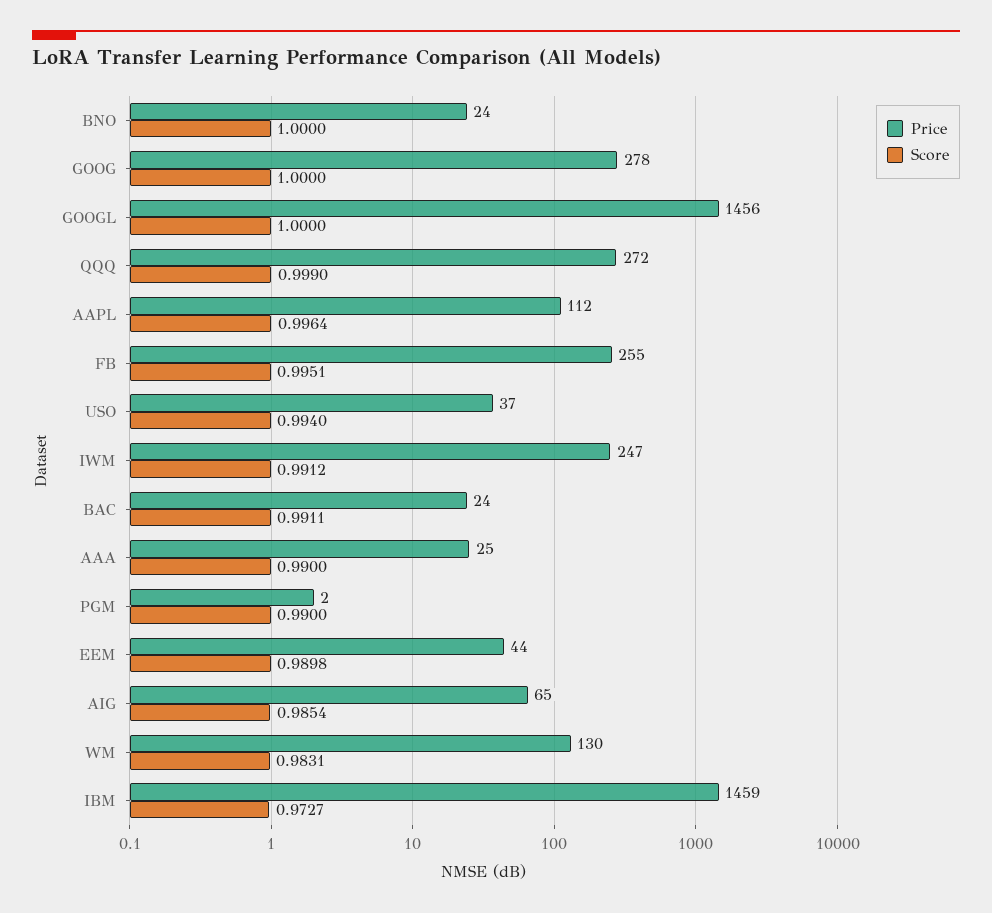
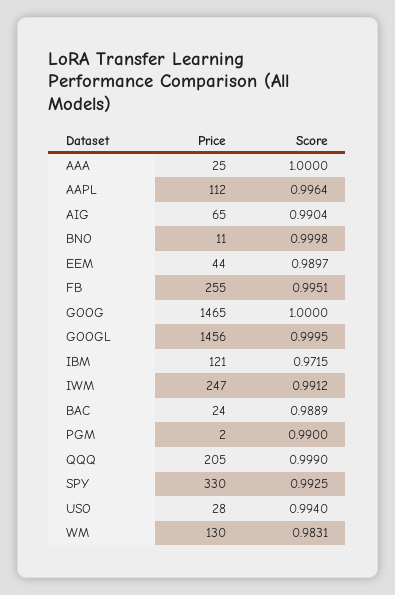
  {
    "Price": {
-     "BNO": 24,
+     "BNO": 11,
-     "GOOG": 278,
+     "GOOG": 1465,
      "GOOGL": 1456,
-     "QQQ": 272,
+     "QQQ": 205,
      "AAPL": 112,
      "FB": 255,
-     "USO": 37,
+     "USO": 28,
      "IWM": 247,
      "BAC": 24,
      "AAA": 25,
      "PGM": 2,
      "EEM": 44,
      "AIG": 65,
      "WM": 130,
-     "IBM": 1459
+     "IBM": 121,
+     "SPY": 330
    },
    "Score": {
-     "BNO": 1,
+     "BNO": 0.9998,
      "GOOG": 1,
-     "GOOGL": 1,
+     "GOOGL": 0.9995,
      "QQQ": 0.999,
      "AAPL": 0.9964,
      "FB": 0.9951,
      "USO": 0.994,
      "IWM": 0.9912,
-     "BAC": 0.9911,
+     "BAC": 0.9889,
-     "AAA": 0.99,
+     "AAA": 1,
      "PGM": 0.99,
-     "EEM": 0.9898,
+     "EEM": 0.9897,
-     "AIG": 0.9854,
+     "AIG": 0.9904,
      "WM": 0.9831,
-     "IBM": 0.9727
+     "IBM": 0.9715,
+     "SPY": 0.9925
    }
  }

